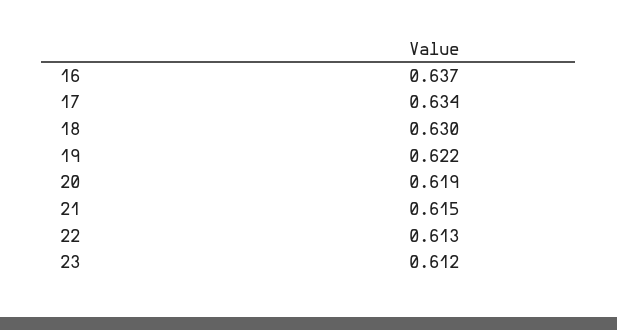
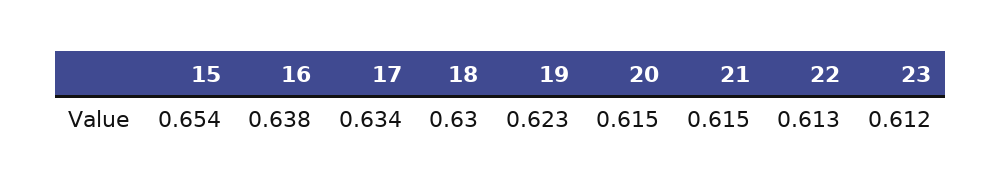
  {
-   "16": 0.637,
+   "16": 0.638,
    "17": 0.634,
    "18": 0.63,
-   "19": 0.622,
+   "19": 0.623,
-   "20": 0.619,
+   "20": 0.615,
    "21": 0.615,
    "22": 0.613,
-   "23": 0.612
+   "23": 0.612,
+   "15": 0.654
  }

